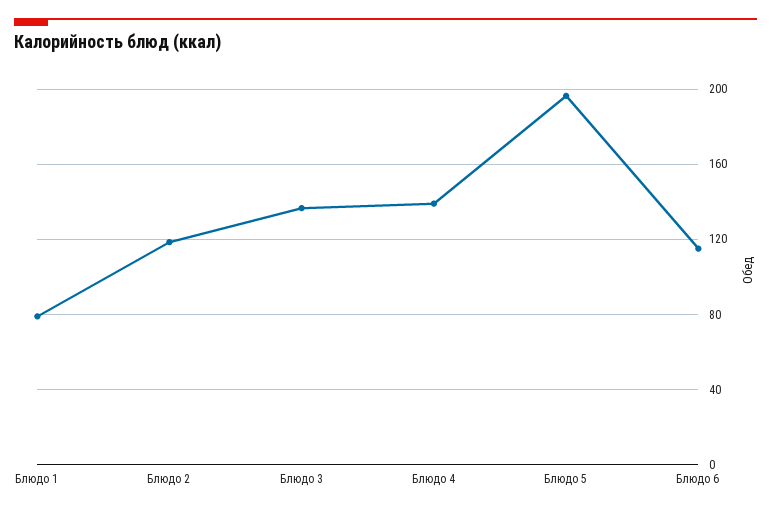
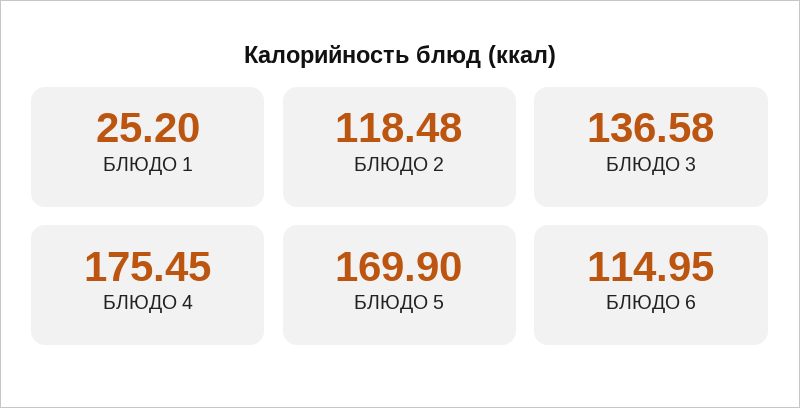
  {
-   "Блюдо 1": 80,
+   "Блюдо 1": 25.2,
    "Блюдо 2": 118.48,
    "Блюдо 3": 136.58,
-   "Блюдо 4": 140,
+   "Блюдо 4": 175.45,
-   "Блюдо 5": 195,
+   "Блюдо 5": 169.9,
    "Блюдо 6": 114.95
  }

